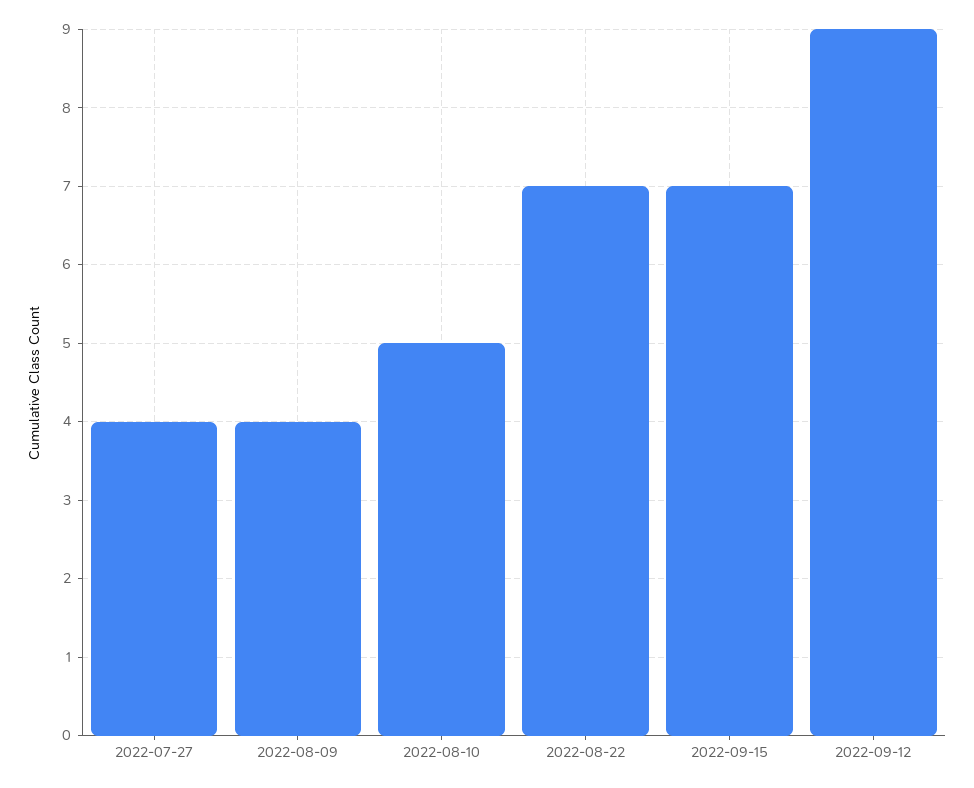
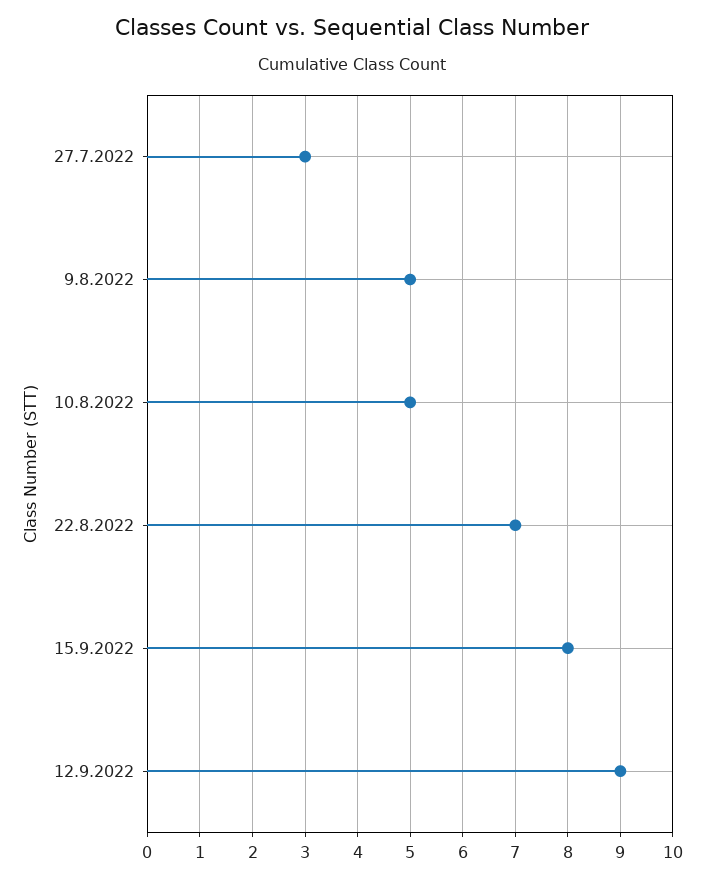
  {
-   "2022-07-27": 4,
+   "2022-07-27": 3,
-   "2022-08-09": 4,
+   "2022-08-09": 5,
    "2022-08-10": 5,
    "2022-08-22": 7,
-   "2022-09-15": 7,
+   "2022-09-15": 8,
    "2022-09-12": 9
  }

